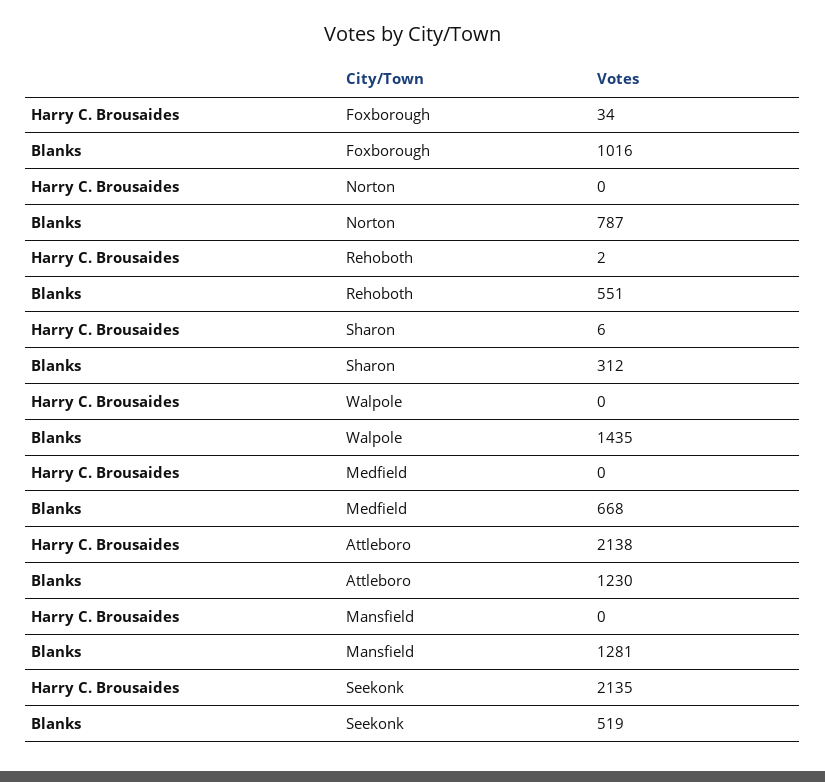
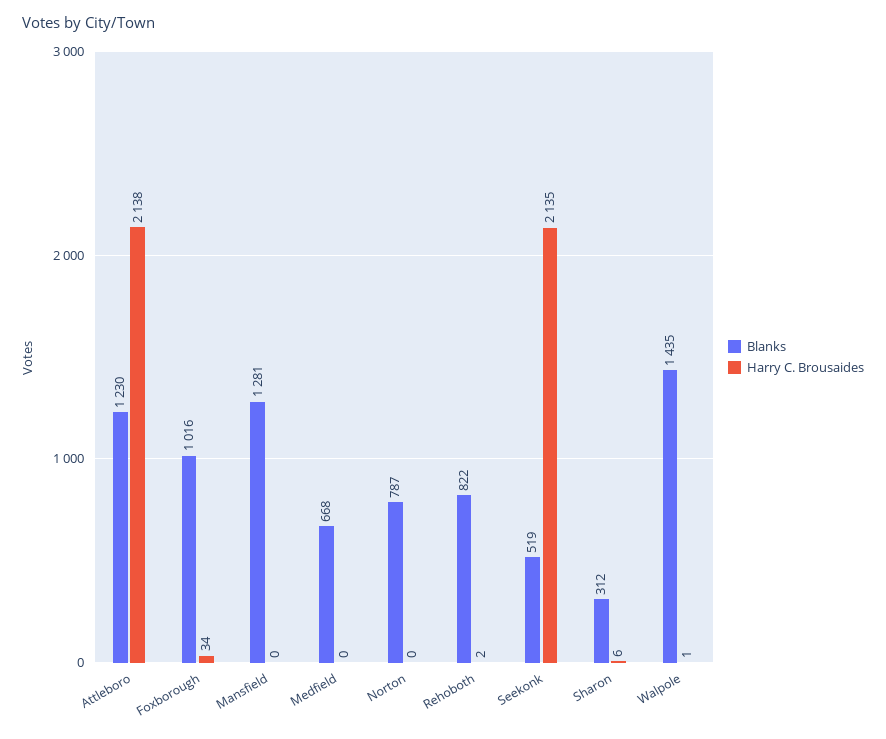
  {
    "Harry C. Brousaides": {
      "Foxborough": 34,
      "Norton": 0,
      "Rehoboth": 2,
      "Sharon": 6,
-     "Walpole": 0,
+     "Walpole": 1,
      "Medfield": 0,
      "Attleboro": 2138,
      "Mansfield": 0,
      "Seekonk": 2135
    },
    "Blanks": {
      "Foxborough": 1016,
      "Norton": 787,
-     "Rehoboth": 551,
+     "Rehoboth": 822,
      "Sharon": 312,
      "Walpole": 1435,
      "Medfield": 668,
      "Attleboro": 1230,
      "Mansfield": 1281,
      "Seekonk": 519
    }
  }

